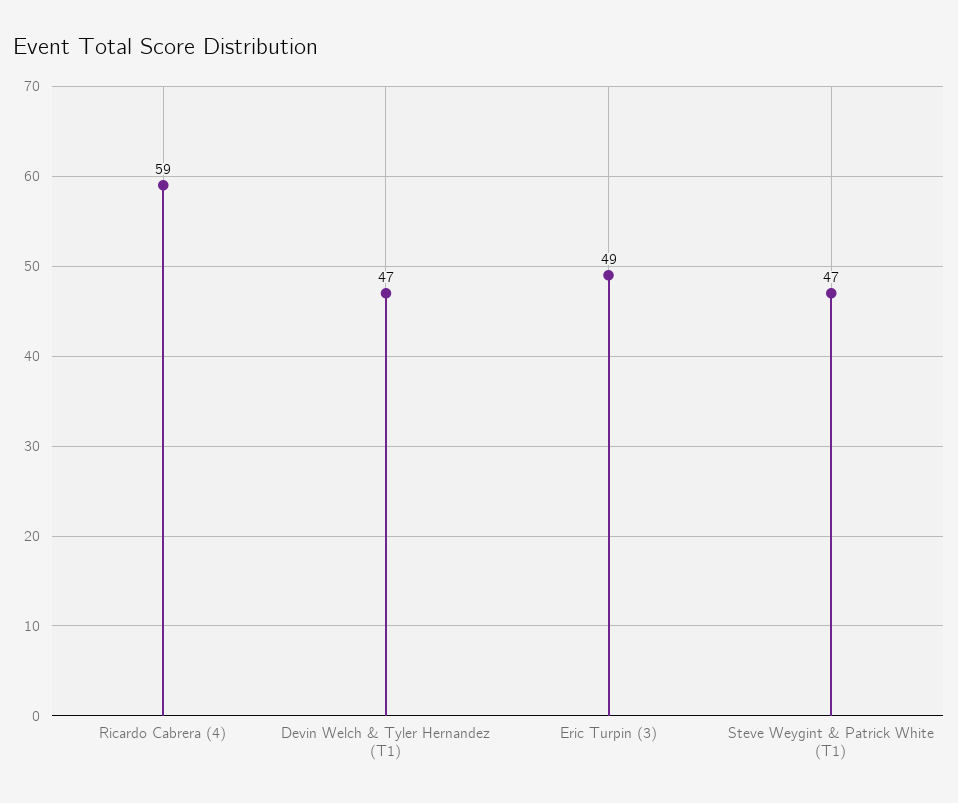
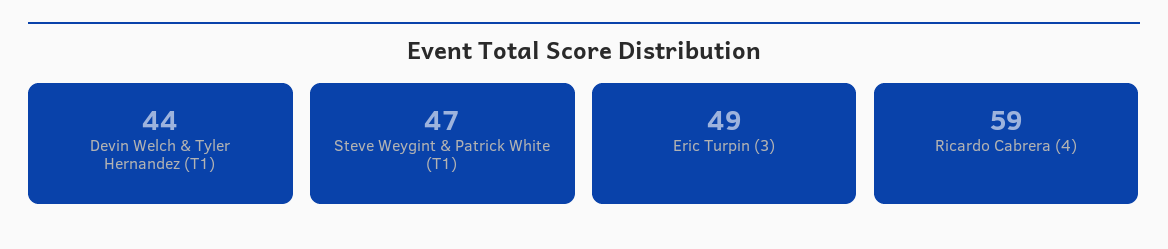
  {
    "Ricardo Cabrera (4)": 59,
-   "Devin Welch & Tyler Hernandez (T1)": 47,
+   "Devin Welch & Tyler Hernandez (T1)": 44,
    "Eric Turpin (3)": 49,
    "Steve Weygint & Patrick White (T1)": 47
  }

